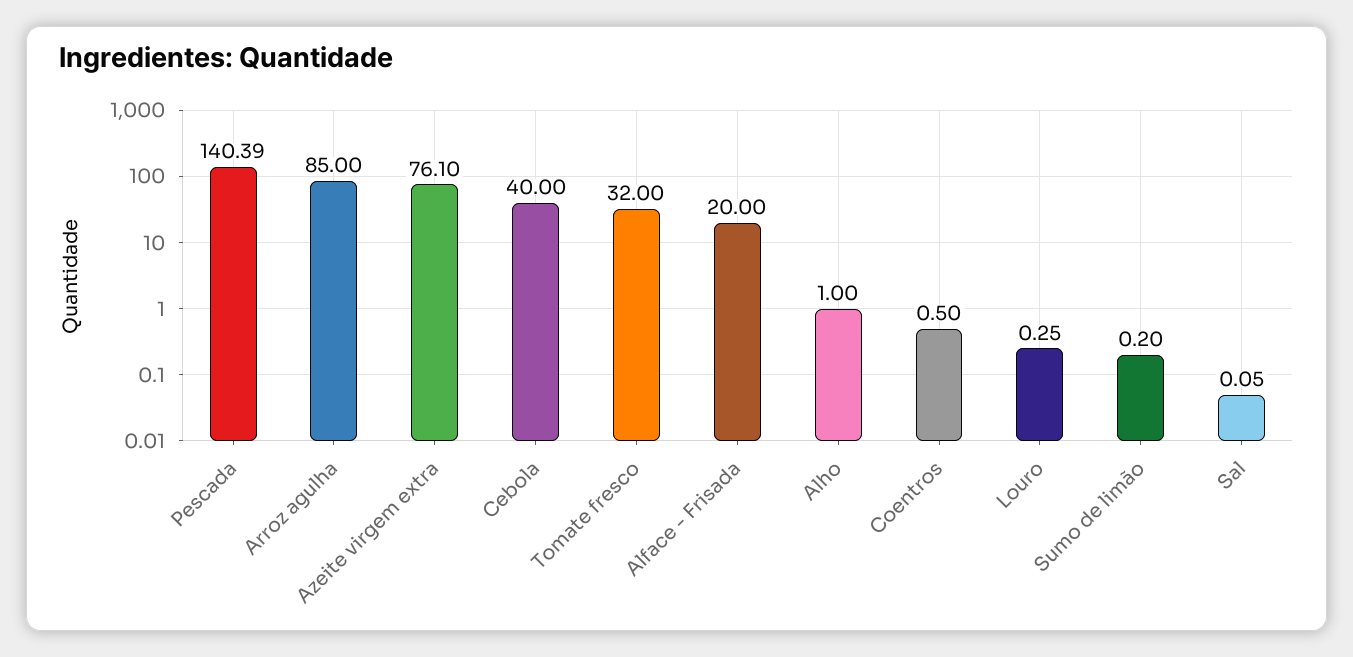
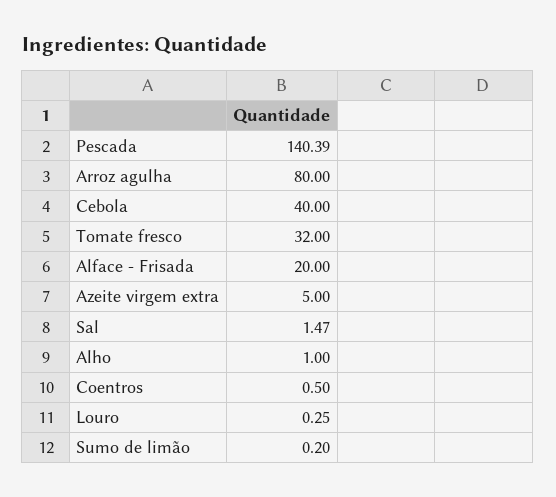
  {
    "Pescada": 140.39,
-   "Arroz agulha": 85,
+   "Arroz agulha": 80,
-   "Azeite virgem extra": 76.1,
+   "Azeite virgem extra": 5,
    "Cebola": 40,
    "Tomate fresco": 32,
    "Alface - Frisada": 20,
    "Alho": 1,
    "Coentros": 0.5,
    "Louro": 0.25,
    "Sumo de limão": 0.2,
-   "Sal": 0.05
+   "Sal": 1.47
  }

